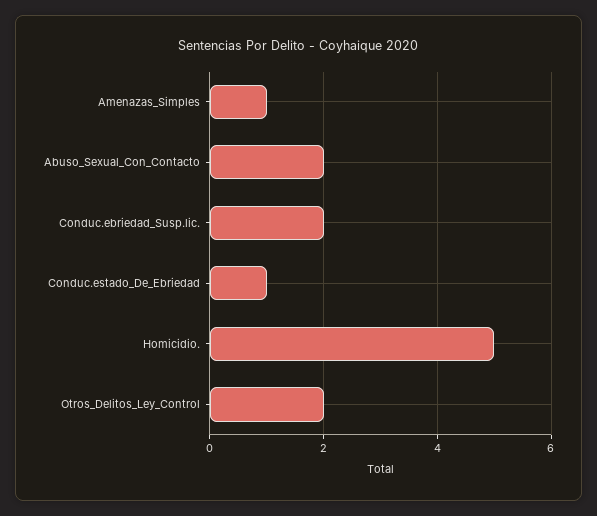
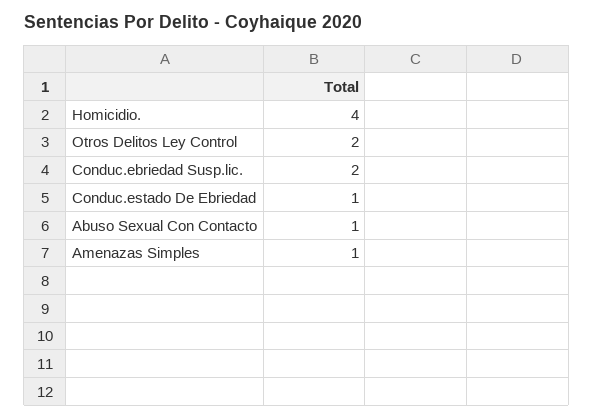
  {
    "Amenazas_Simples": 1,
-   "Abuso_Sexual_Con_Contacto": 2,
+   "Abuso_Sexual_Con_Contacto": 1,
    "Conduc.ebriedad_Susp.lic.": 2,
    "Conduc.estado_De_Ebriedad": 1,
-   "Homicidio.": 5,
+   "Homicidio.": 4,
    "Otros_Delitos_Ley_Control": 2
  }

